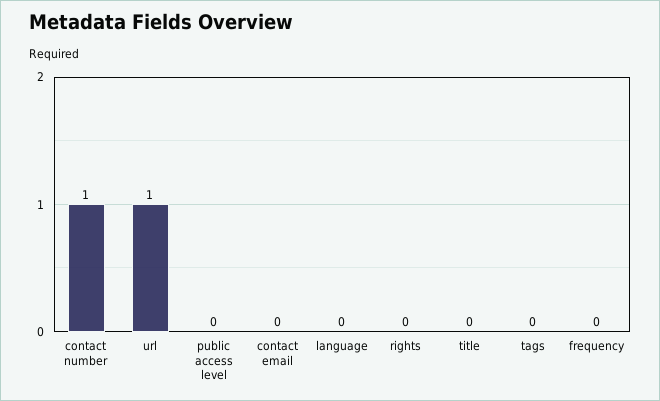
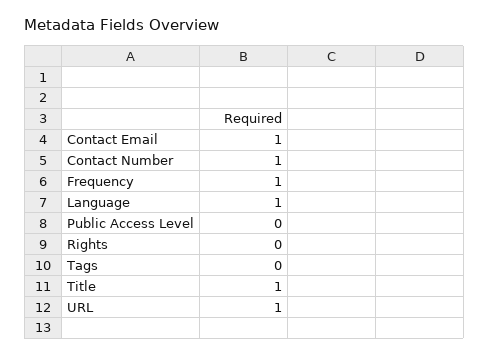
  {
    "contact number": 1,
    "url": 1,
    "public access level": 0,
-   "contact email": 0,
+   "contact email": 1,
-   "language": 0,
+   "language": 1,
    "rights": 0,
-   "title": 0,
+   "title": 1,
    "tags": 0,
-   "frequency": 0
+   "frequency": 1
  }

